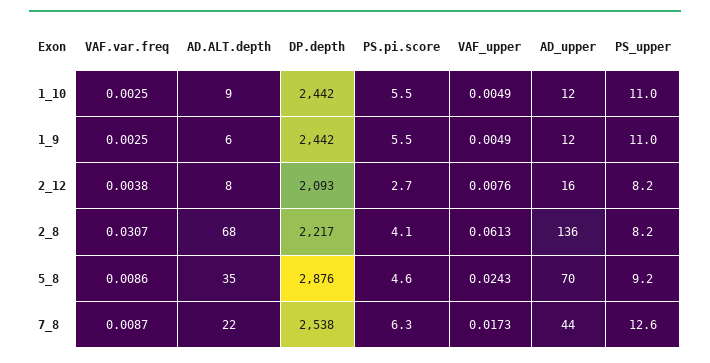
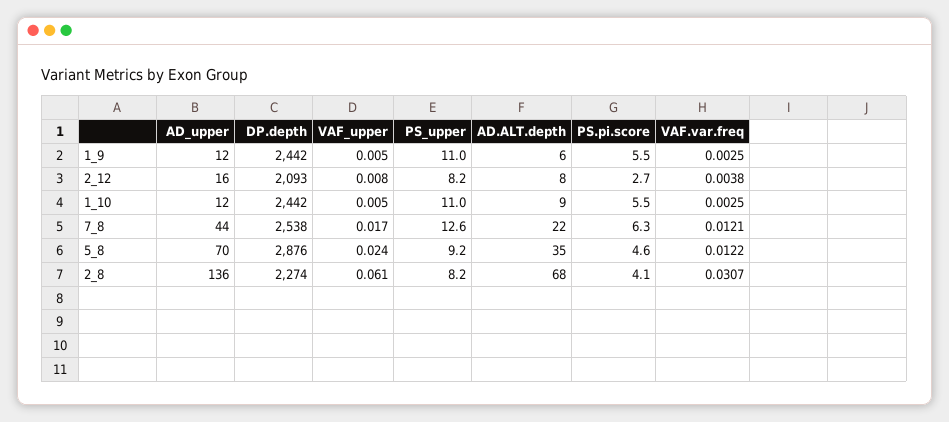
  {
    "VAF.var.freq": {
      "1_10": 0.0025,
      "1_9": 0.0025,
      "2_12": 0.0038,
      "2_8": 0.0307,
-     "5_8": 0.0086,
+     "5_8": 0.0122,
-     "7_8": 0.0087
+     "7_8": 0.0121
    },
    "AD.ALT.depth": {
      "1_10": 9,
      "1_9": 6,
      "2_12": 8,
      "2_8": 68,
      "5_8": 35,
      "7_8": 22
    },
    "DP.depth": {
      "1_10": 2442,
      "1_9": 2442,
      "2_12": 2093,
-     "2_8": 2217,
+     "2_8": 2274,
      "5_8": 2876,
      "7_8": 2538
    },
    "PS.pi.score": {
      "1_10": 5.5,
      "1_9": 5.5,
      "2_12": 2.7,
      "2_8": 4.1,
      "5_8": 4.6,
      "7_8": 6.3
    },
    "VAF_upper": {
      "1_10": 0.0049,
      "1_9": 0.0049,
      "2_12": 0.0076,
      "2_8": 0.0613,
      "5_8": 0.0243,
      "7_8": 0.0173
    },
    "AD_upper": {
      "1_10": 12,
      "1_9": 12,
      "2_12": 16,
      "2_8": 136,
      "5_8": 70,
      "7_8": 44
    },
    "PS_upper": {
      "1_10": 11,
      "1_9": 11,
      "2_12": 8.2,
      "2_8": 8.2,
      "5_8": 9.2,
      "7_8": 12.6
    }
  }

